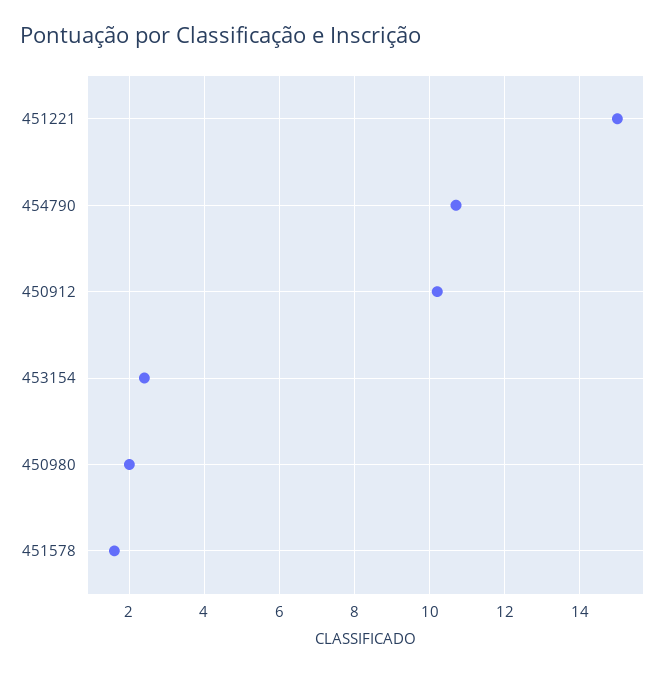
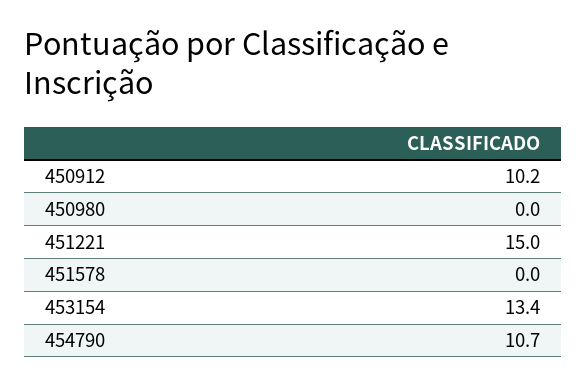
  {
    "451221": 15,
    "454790": 10.7,
    "450912": 10.2,
-   "453154": 2.5,
+   "453154": 13.4,
-   "450980": 2,
+   "450980": 0,
-   "451578": 1.5
+   "451578": 0
  }

